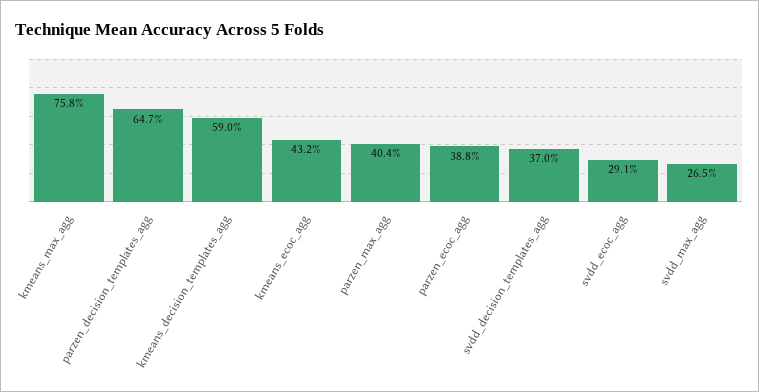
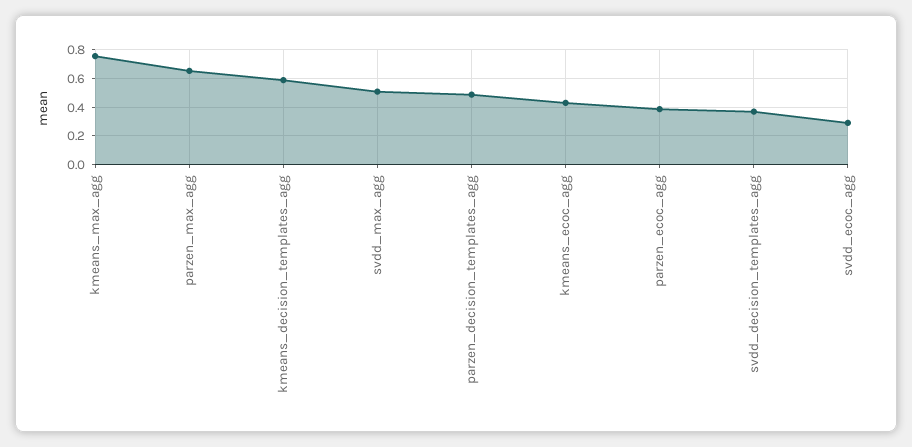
  {
    "kmeans_max_agg": 0.758,
-   "parzen_decision_templates_agg": 0.647,
+   "parzen_decision_templates_agg": 0.5,
    "kmeans_decision_templates_agg": 0.59,
    "kmeans_ecoc_agg": 0.432,
-   "parzen_max_agg": 0.404,
+   "parzen_max_agg": 0.65,
    "parzen_ecoc_agg": 0.388,
    "svdd_decision_templates_agg": 0.37,
    "svdd_ecoc_agg": 0.291,
-   "svdd_max_agg": 0.265
+   "svdd_max_agg": 0.5
  }

